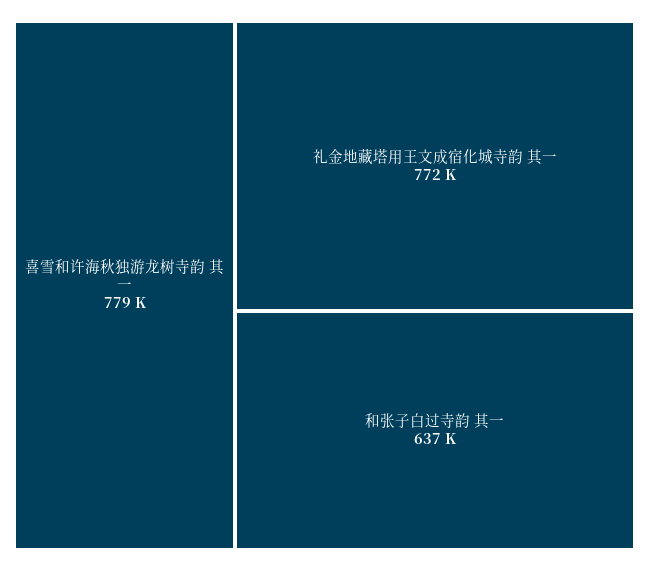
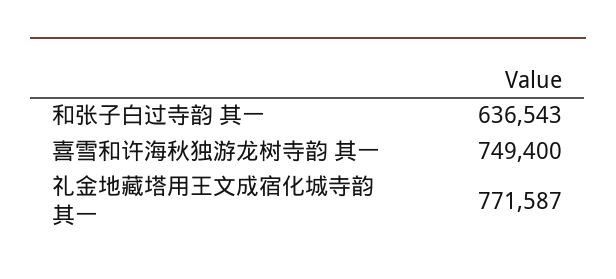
  {
-   "喜雪和许海秋独游龙树寺韵 其一": 779000,
+   "喜雪和许海秋独游龙树寺韵 其一": 749400,
    "礼金地藏塔用王文成宿化城寺韵 其一": 771587,
    "和张子白过寺韵 其一": 636543
  }

